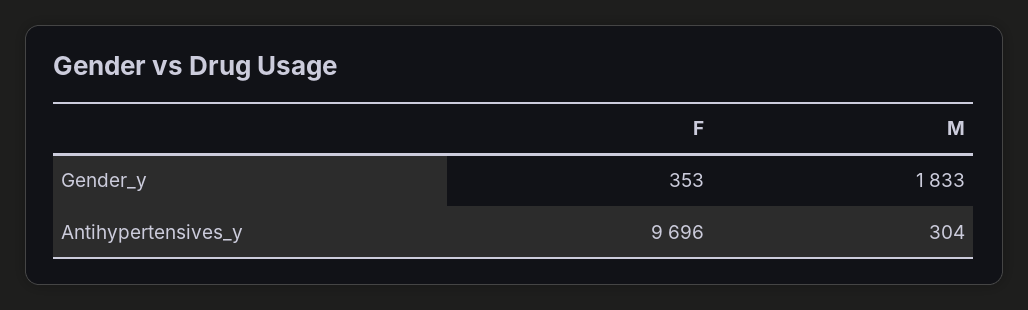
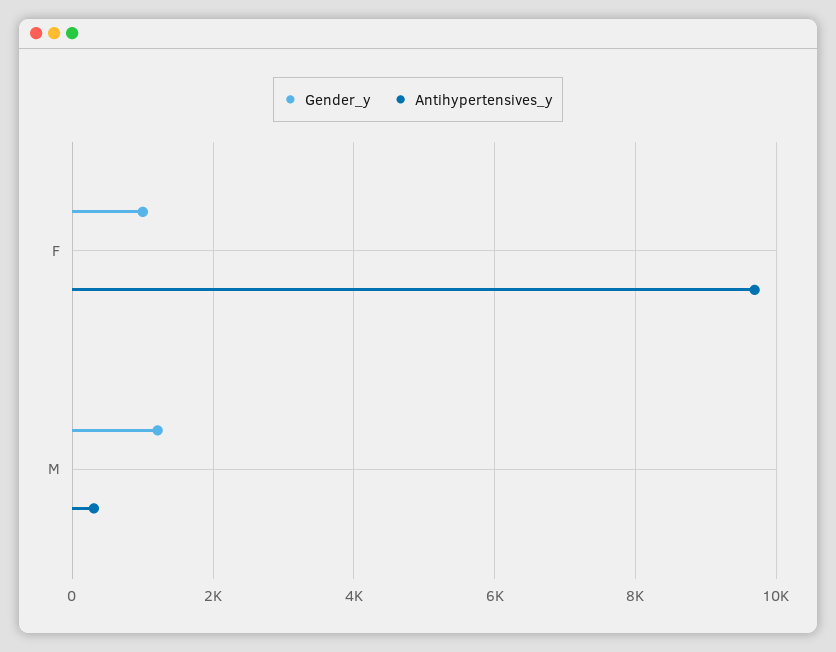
  {
    "Gender_y": {
-     "F": 353,
+     "F": 1000,
-     "M": 1833
+     "M": 1200
    },
    "Antihypertensives_y": {
      "F": 9696,
      "M": 304
    }
  }

